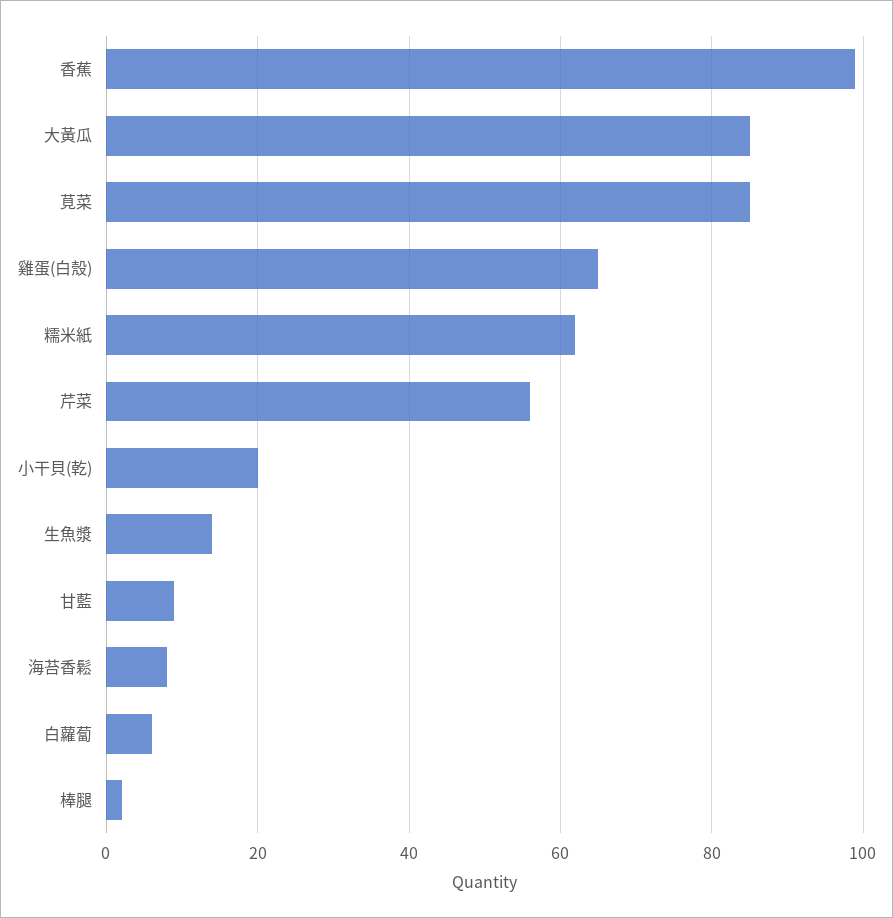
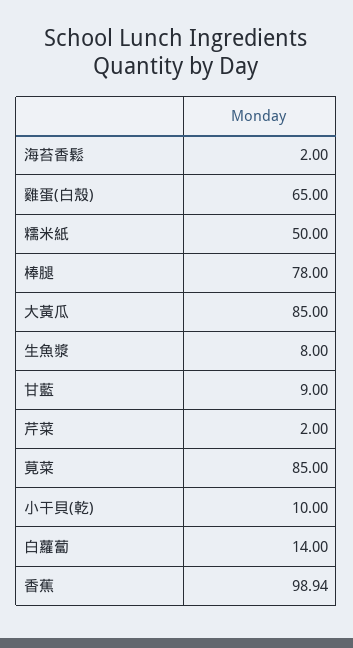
  {
    "香蕉": 98.94,
    "大黃瓜": 85,
    "莧菜": 85,
    "雞蛋(白殼)": 65,
-   "糯米紙": 62,
+   "糯米紙": 50,
-   "芹菜": 56,
+   "芹菜": 2,
-   "小干貝(乾)": 20,
+   "小干貝(乾)": 10,
-   "生魚漿": 14,
+   "生魚漿": 8,
    "甘藍": 9,
-   "海苔香鬆": 8,
+   "海苔香鬆": 2,
-   "白蘿蔔": 6,
+   "白蘿蔔": 14,
-   "棒腿": 2
+   "棒腿": 78
  }

